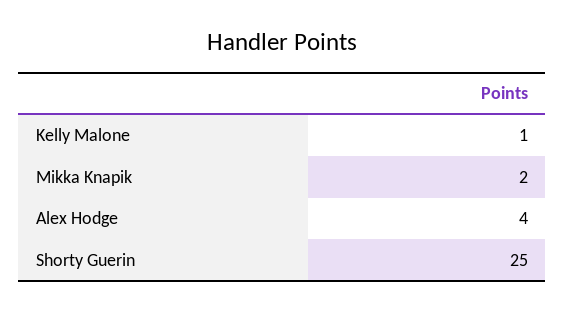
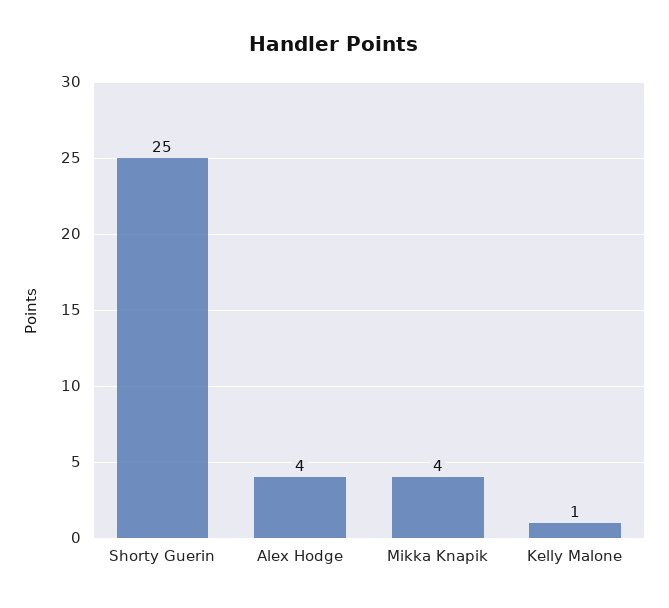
  {
    "Kelly Malone": 1,
-   "Mikka Knapik": 2,
+   "Mikka Knapik": 4,
    "Alex Hodge": 4,
    "Shorty Guerin": 25
  }

